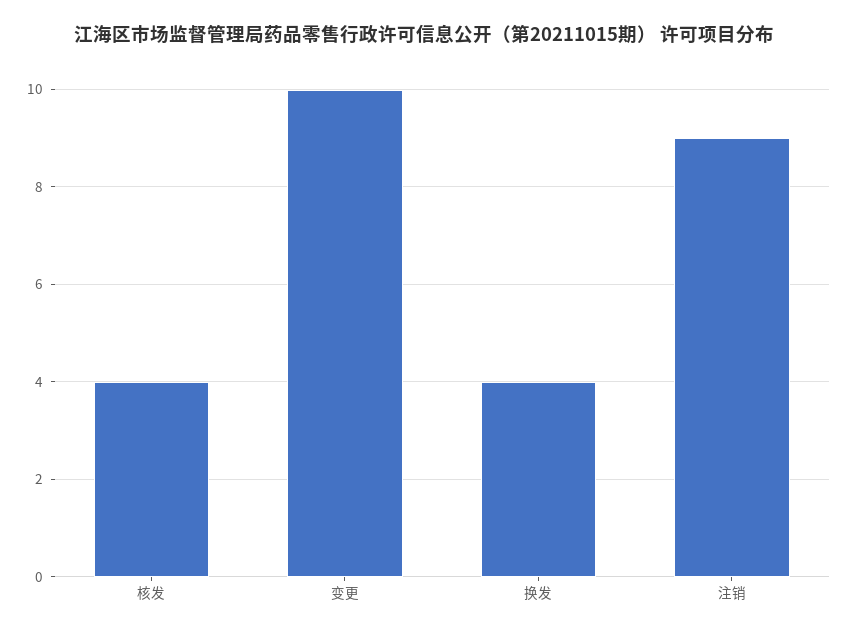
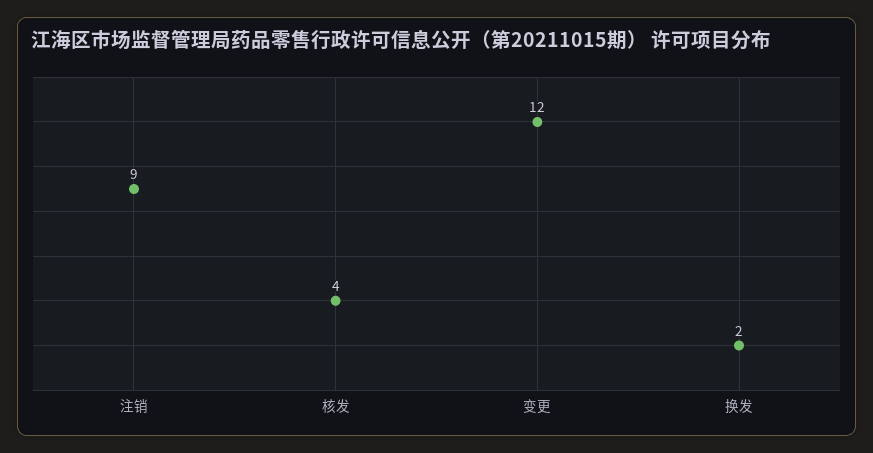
  {
    "核发": 4,
-   "变更": 10,
+   "变更": 12,
-   "换发": 4,
+   "换发": 2,
    "注销": 9
  }

